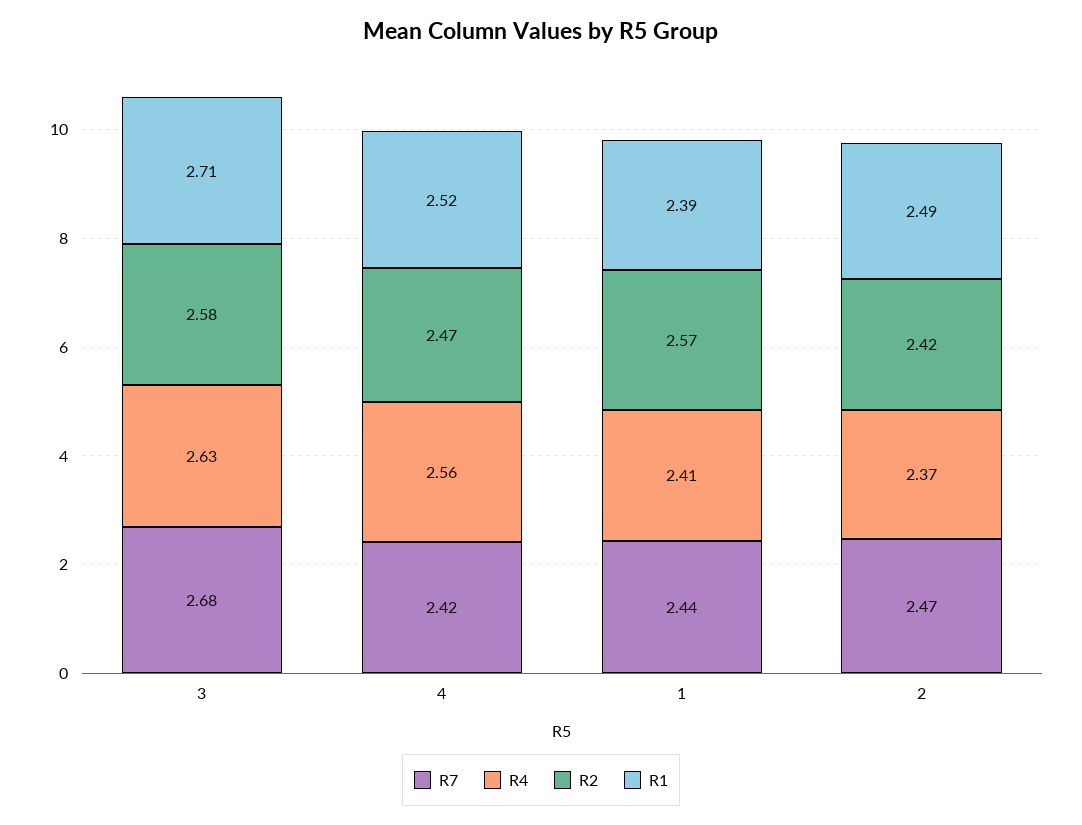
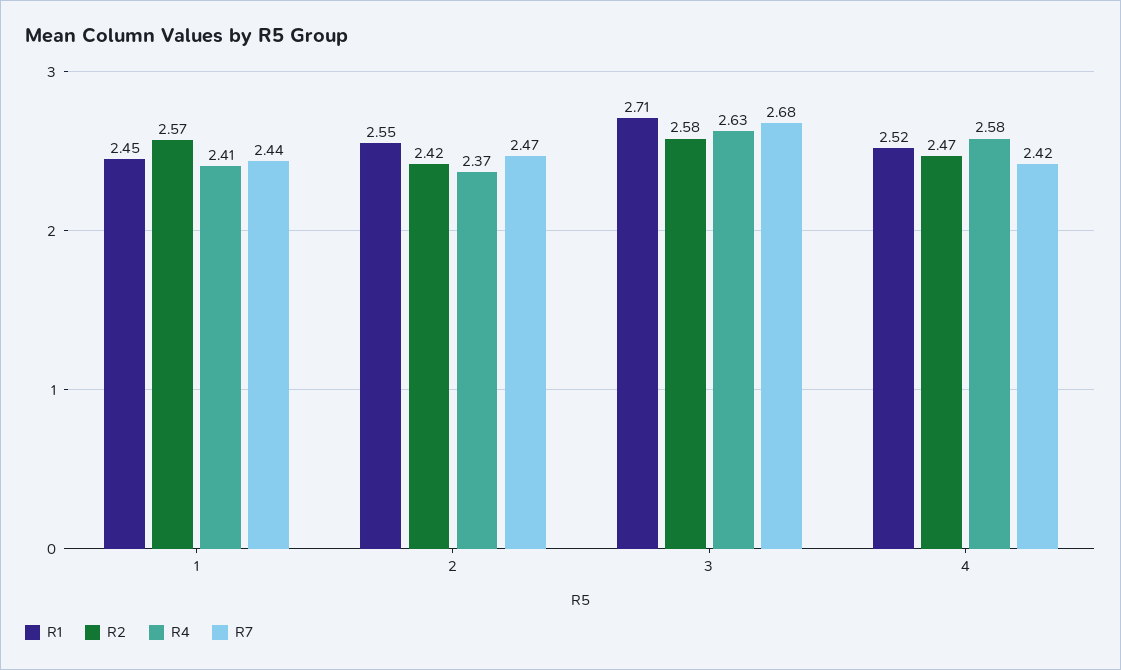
  {
    "R7": {
      "3": 2.68,
      "4": 2.42,
      "1": 2.44,
      "2": 2.47
    },
    "R4": {
      "3": 2.63,
-     "4": 2.56,
+     "4": 2.58,
      "1": 2.41,
      "2": 2.37
    },
    "R2": {
      "3": 2.58,
      "4": 2.47,
      "1": 2.57,
      "2": 2.42
    },
    "R1": {
      "3": 2.71,
      "4": 2.52,
-     "1": 2.39,
+     "1": 2.45,
-     "2": 2.49
+     "2": 2.55
    }
  }

